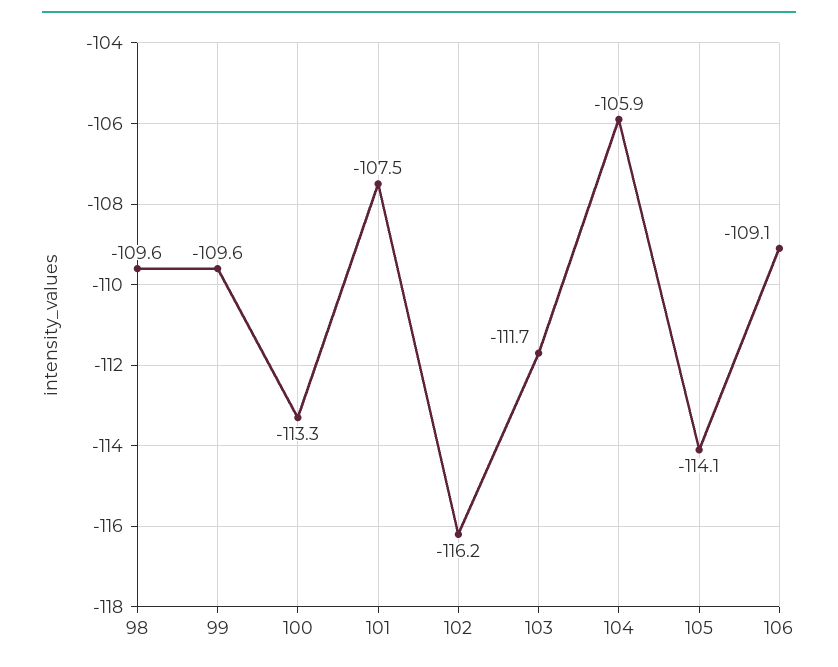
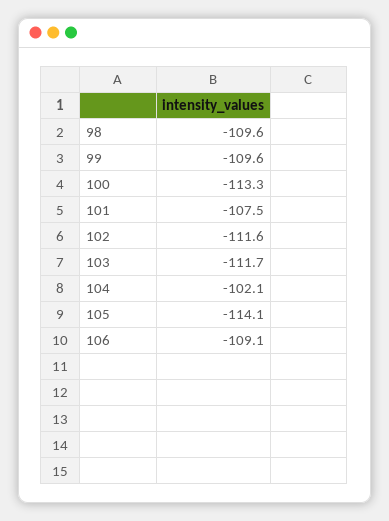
  {
    "98": -109.6,
    "99": -109.6,
    "100": -113.3,
    "101": -107.5,
-   "102": -116.2,
+   "102": -111.6,
    "103": -111.7,
-   "104": -105.9,
+   "104": -102.1,
    "105": -114.1,
    "106": -109.1
  }

